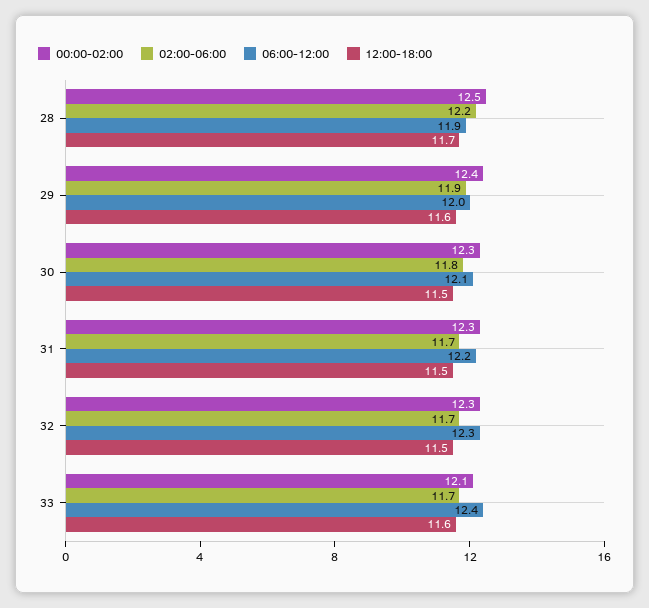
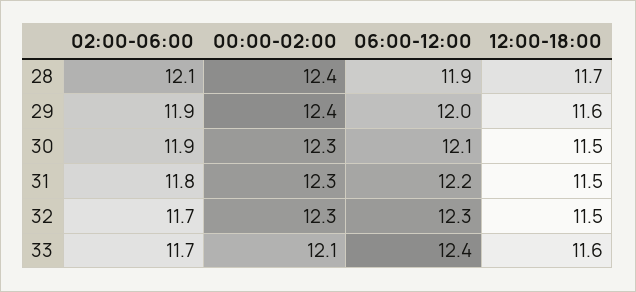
  {
    "00:00-02:00": {
-     "28": 12.5,
+     "28": 12.4,
      "29": 12.4,
      "30": 12.3,
      "31": 12.3,
      "32": 12.3,
      "33": 12.1
    },
    "02:00-06:00": {
-     "28": 12.2,
+     "28": 12.1,
      "29": 11.9,
-     "30": 11.8,
+     "30": 11.9,
-     "31": 11.7,
+     "31": 11.8,
      "32": 11.7,
      "33": 11.7
    },
    "06:00-12:00": {
      "28": 11.9,
      "29": 12,
      "30": 12.1,
      "31": 12.2,
      "32": 12.3,
      "33": 12.4
    },
    "12:00-18:00": {
      "28": 11.7,
      "29": 11.6,
      "30": 11.5,
      "31": 11.5,
      "32": 11.5,
      "33": 11.6
    }
  }

